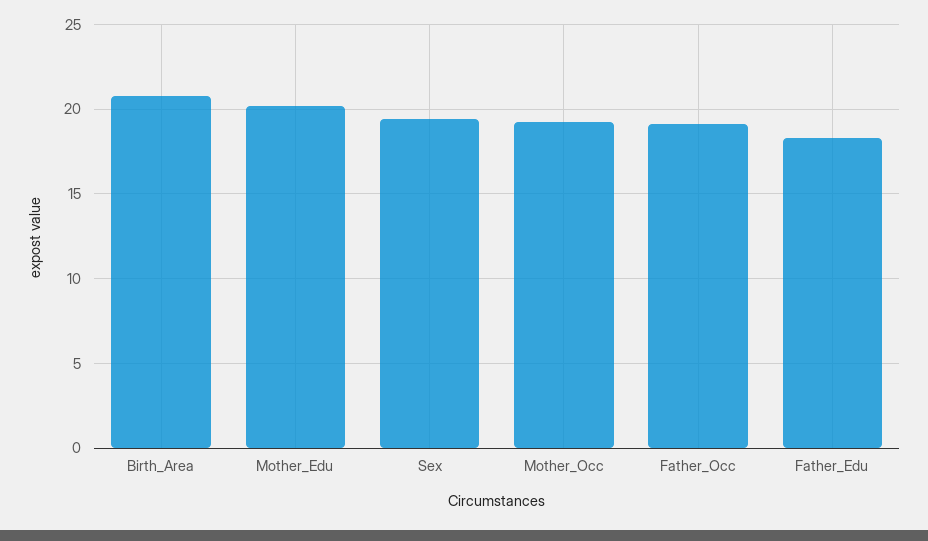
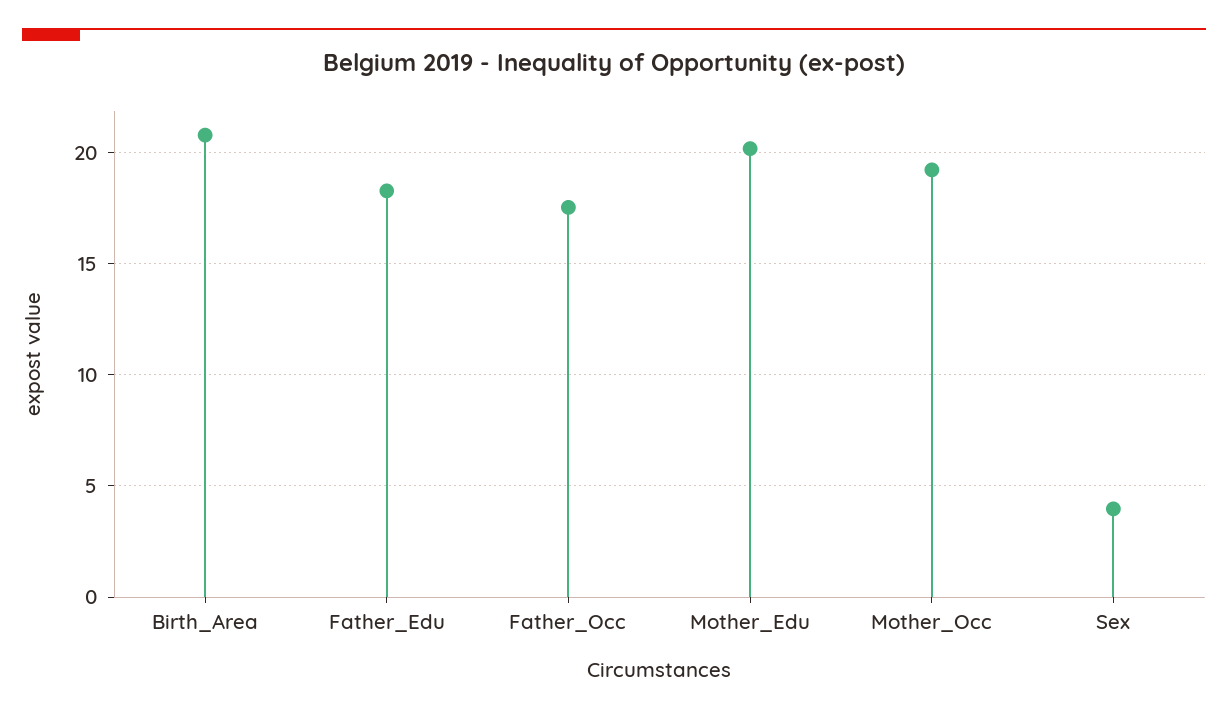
  {
    "Birth_Area": 21,
    "Mother_Edu": 20,
-   "Sex": 19.5,
+   "Sex": 4,
    "Mother_Occ": 19,
-   "Father_Occ": 19,
+   "Father_Occ": 17.5,
    "Father_Edu": 18.5
  }

